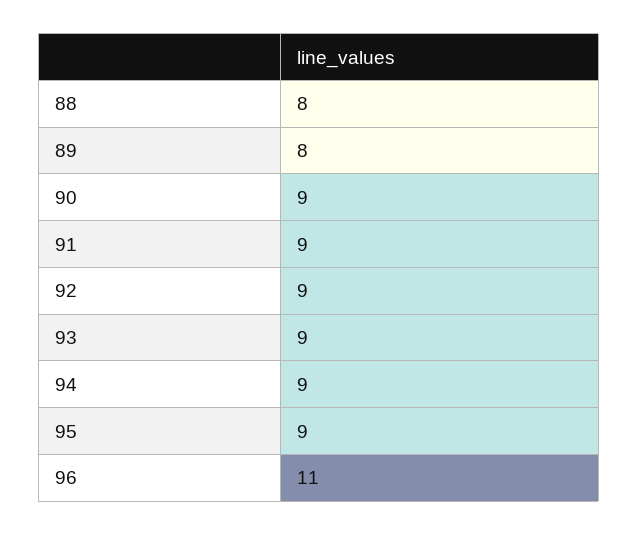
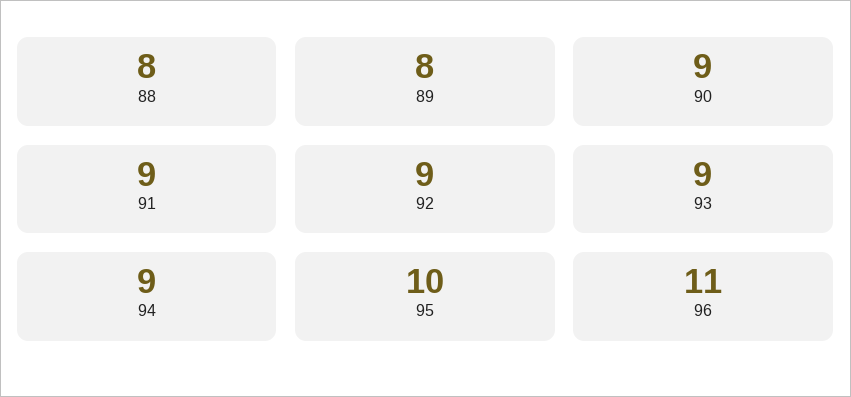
  {
    "88": 8,
    "89": 8,
    "90": 9,
    "91": 9,
    "92": 9,
    "93": 9,
    "94": 9,
-   "95": 9,
+   "95": 10,
    "96": 11
  }

